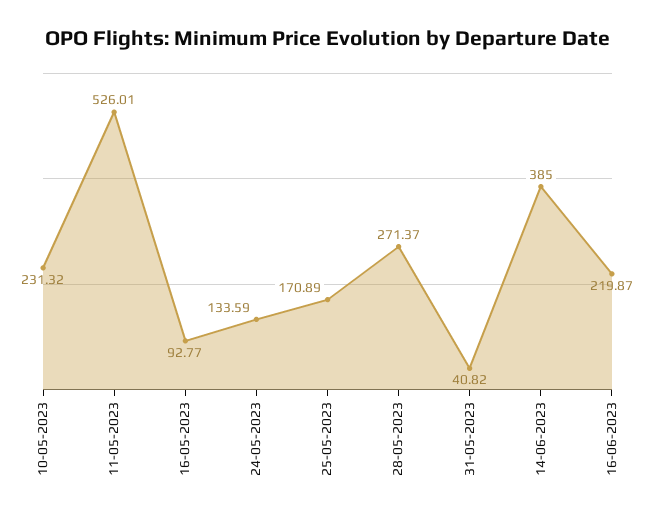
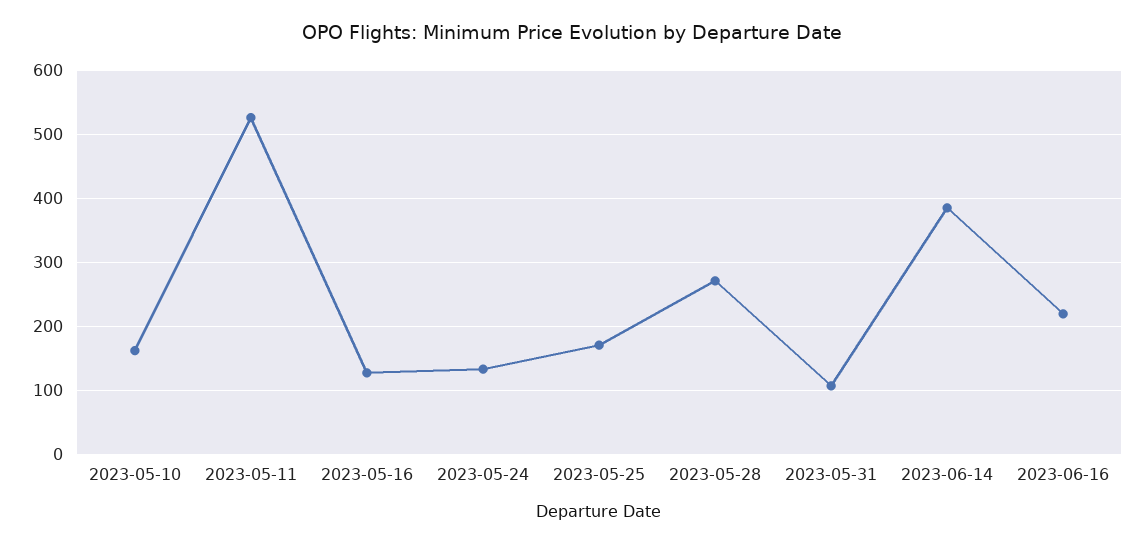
  {
-   "10-05-2023": 231.32,
+   "10-05-2023": 160,
    "11-05-2023": 526.01,
-   "16-05-2023": 92.77,
+   "16-05-2023": 130,
    "24-05-2023": 133.59,
    "25-05-2023": 170.89,
    "28-05-2023": 271.37,
-   "31-05-2023": 40.82,
+   "31-05-2023": 110,
    "14-06-2023": 385,
    "16-06-2023": 219.87
  }

